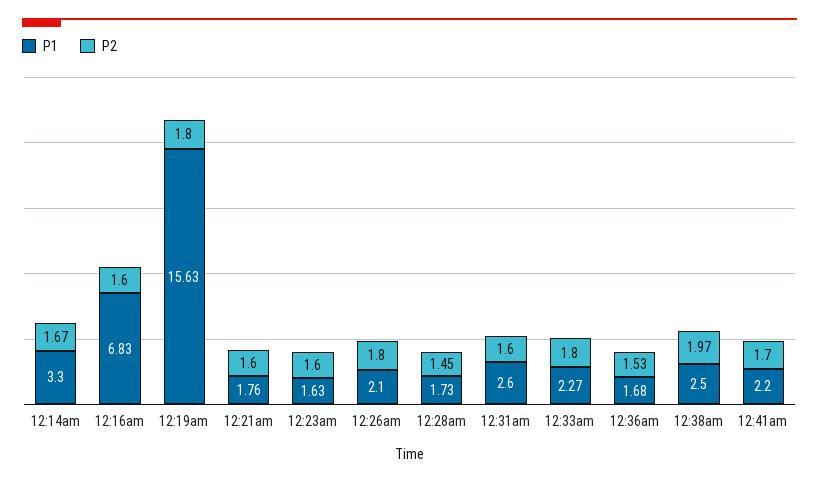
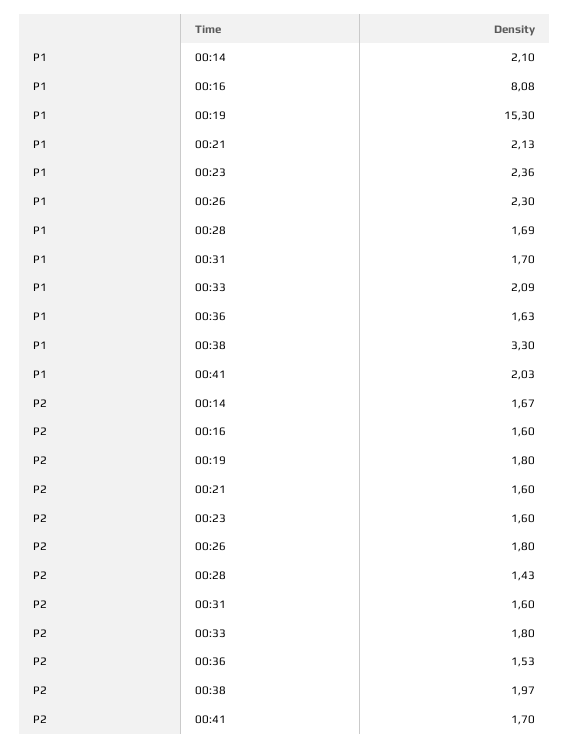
  {
    "P1": {
-     "12:14am": 3.3,
+     "12:14am": 2.1,
-     "12:16am": 6.83,
+     "12:16am": 8.08,
-     "12:19am": 15.63,
+     "12:19am": 15.3,
-     "12:21am": 1.76,
+     "12:21am": 2.13,
-     "12:23am": 1.63,
+     "12:23am": 2.36,
-     "12:26am": 2.1,
+     "12:26am": 2.3,
-     "12:28am": 1.73,
+     "12:28am": 1.69,
-     "12:31am": 2.6,
+     "12:31am": 1.7,
-     "12:33am": 2.27,
+     "12:33am": 2.09,
-     "12:36am": 1.68,
+     "12:36am": 1.63,
-     "12:38am": 2.5,
+     "12:38am": 3.3,
-     "12:41am": 2.2
+     "12:41am": 2.03
    },
    "P2": {
      "12:14am": 1.67,
      "12:16am": 1.6,
      "12:19am": 1.8,
      "12:21am": 1.6,
      "12:23am": 1.6,
      "12:26am": 1.8,
-     "12:28am": 1.45,
+     "12:28am": 1.43,
      "12:31am": 1.6,
      "12:33am": 1.8,
      "12:36am": 1.53,
      "12:38am": 1.97,
      "12:41am": 1.7
    }
  }

